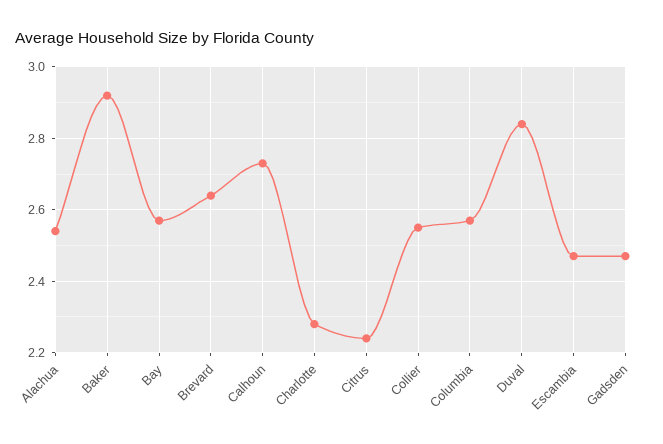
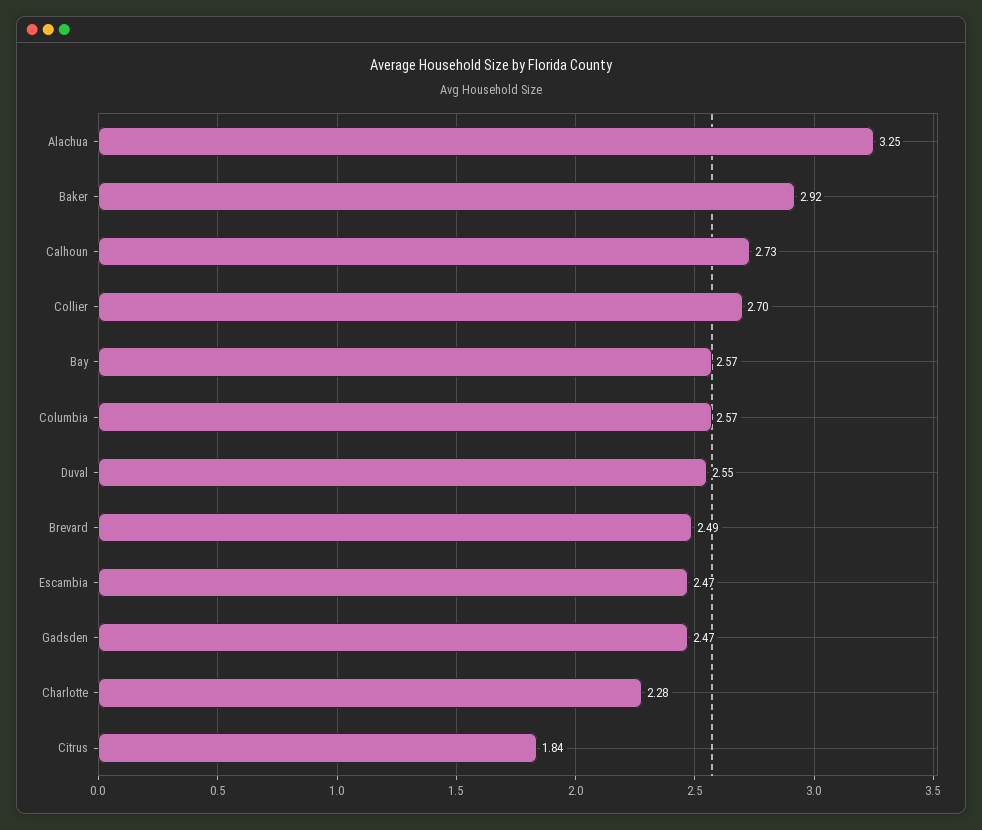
  {
-   "Alachua": 2.55,
+   "Alachua": 3.25,
    "Baker": 2.92,
    "Bay": 2.57,
-   "Brevard": 2.65,
+   "Brevard": 2.49,
    "Calhoun": 2.73,
    "Charlotte": 2.28,
-   "Citrus": 2.25,
+   "Citrus": 1.84,
-   "Collier": 2.55,
+   "Collier": 2.7,
    "Columbia": 2.57,
-   "Duval": 2.85,
+   "Duval": 2.55,
    "Escambia": 2.47,
    "Gadsden": 2.47
  }

